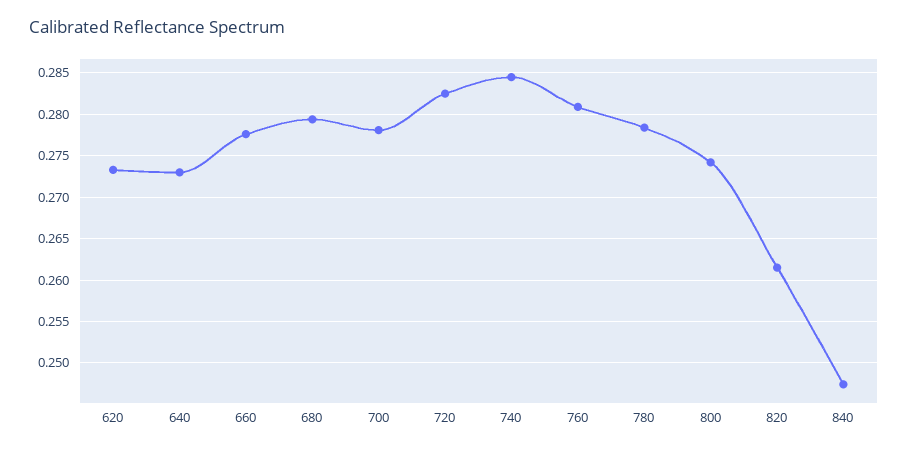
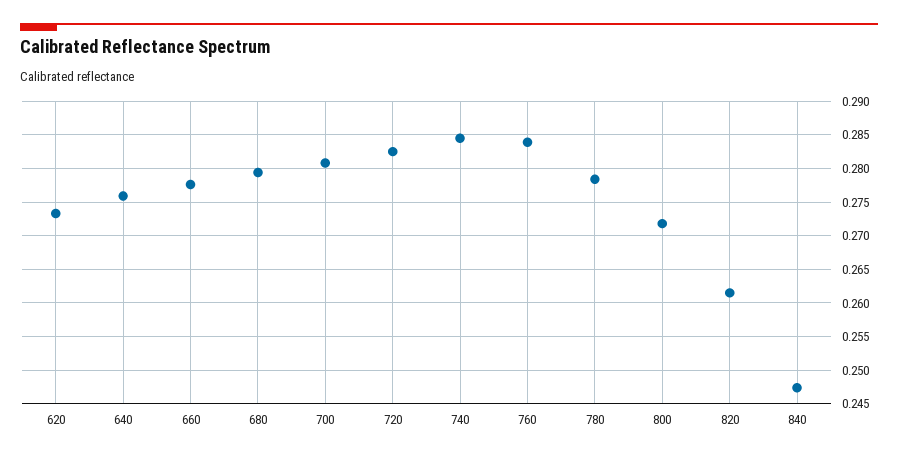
  {
    "620": 0.273,
-   "640": 0.273,
+   "640": 0.276,
    "660": 0.278,
    "680": 0.279,
-   "700": 0.278,
+   "700": 0.281,
    "720": 0.283,
    "740": 0.285,
-   "760": 0.281,
+   "760": 0.284,
    "780": 0.278,
-   "800": 0.274,
+   "800": 0.272,
    "820": 0.262,
    "840": 0.247
  }

